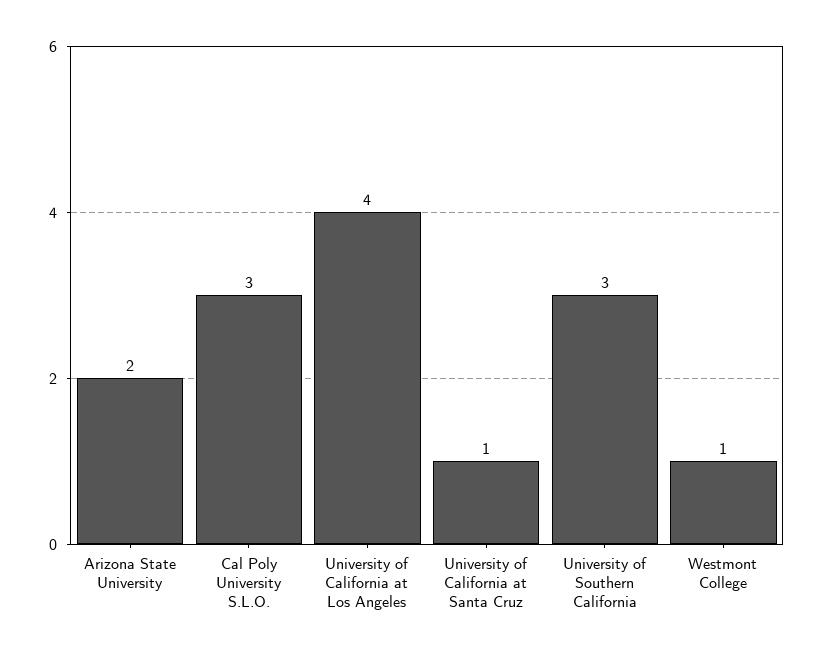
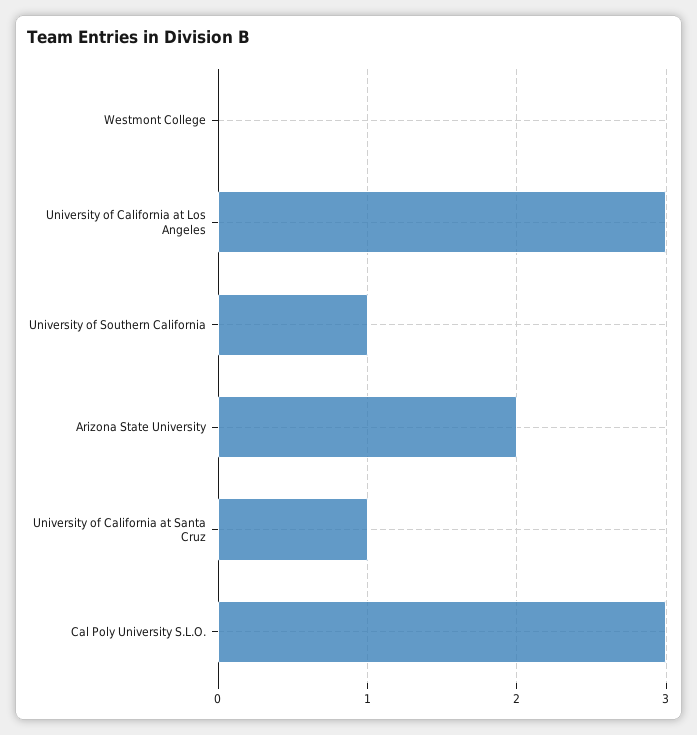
  {
    "Arizona State University": 2,
    "Cal Poly University S.L.O.": 3,
-   "University of California at Los Angeles": 4,
+   "University of California at Los Angeles": 3,
    "University of California at Santa Cruz": 1,
-   "University of Southern California": 3,
+   "University of Southern California": 1,
-   "Westmont College": 1
+   "Westmont College": 0
  }

